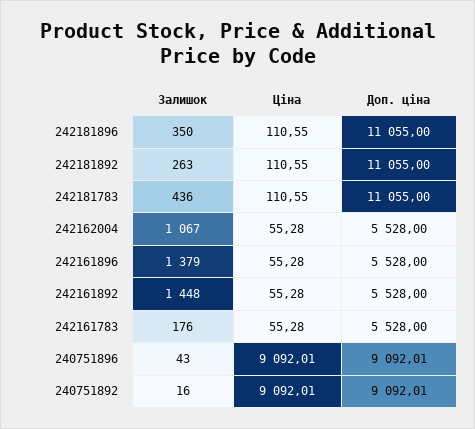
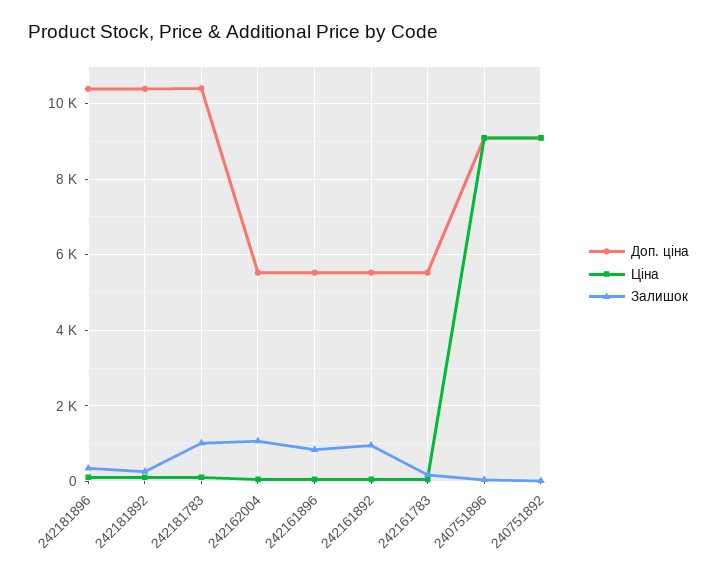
  {
    "Залишок": {
      "242181896": 350,
      "242181892": 263,
-     "242181783": 436,
+     "242181783": 1000,
      "242162004": 1067,
-     "242161896": 1379,
+     "242161896": 800,
-     "242161892": 1448,
+     "242161892": 1000,
      "242161783": 176,
      "240751896": 43,
      "240751892": 16
    },
    "Ціна": {
      "242181896": 110.55,
      "242181892": 110.55,
      "242181783": 110.55,
      "242162004": 55.28,
      "242161896": 55.28,
      "242161892": 55.28,
      "242161783": 55.28,
      "240751896": 9092.01,
      "240751892": 9092.01
    },
    "Доп. ціна": {
-     "242181896": 11055,
+     "242181896": 10400,
-     "242181892": 11055,
+     "242181892": 10400,
-     "242181783": 11055,
+     "242181783": 10400,
      "242162004": 5528,
      "242161896": 5528,
      "242161892": 5528,
      "242161783": 5528,
      "240751896": 9092.01,
      "240751892": 9092.01
    }
  }

